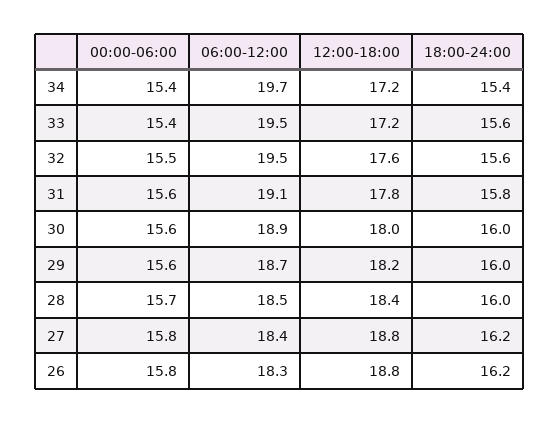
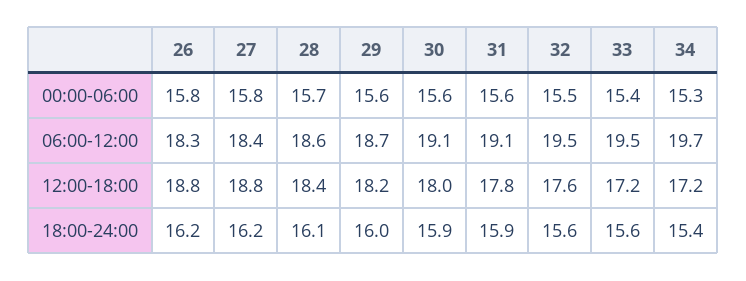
  {
    "00:00-06:00": {
-     "34": 15.4,
+     "34": 15.3,
      "33": 15.4,
      "32": 15.5,
      "31": 15.6,
      "30": 15.6,
      "29": 15.6,
      "28": 15.7,
      "27": 15.8,
      "26": 15.8
    },
    "06:00-12:00": {
      "34": 19.7,
      "33": 19.5,
      "32": 19.5,
      "31": 19.1,
-     "30": 18.9,
+     "30": 19.1,
      "29": 18.7,
-     "28": 18.5,
+     "28": 18.6,
      "27": 18.4,
      "26": 18.3
    },
    "12:00-18:00": {
      "34": 17.2,
      "33": 17.2,
      "32": 17.6,
      "31": 17.8,
      "30": 18,
      "29": 18.2,
      "28": 18.4,
      "27": 18.8,
      "26": 18.8
    },
    "18:00-24:00": {
      "34": 15.4,
      "33": 15.6,
      "32": 15.6,
-     "31": 15.8,
+     "31": 15.9,
-     "30": 16,
+     "30": 15.9,
      "29": 16,
-     "28": 16,
+     "28": 16.1,
      "27": 16.2,
      "26": 16.2
    }
  }

